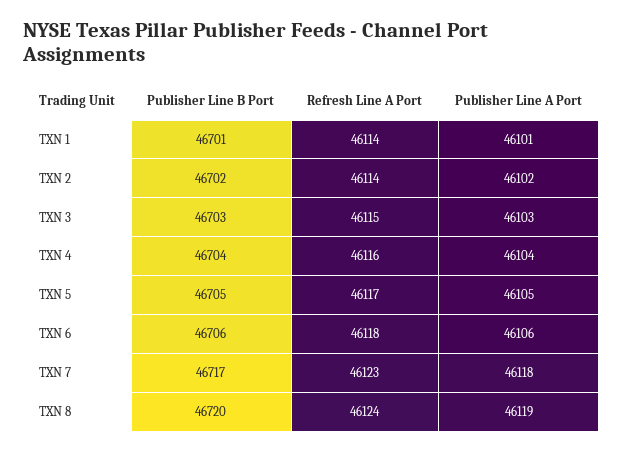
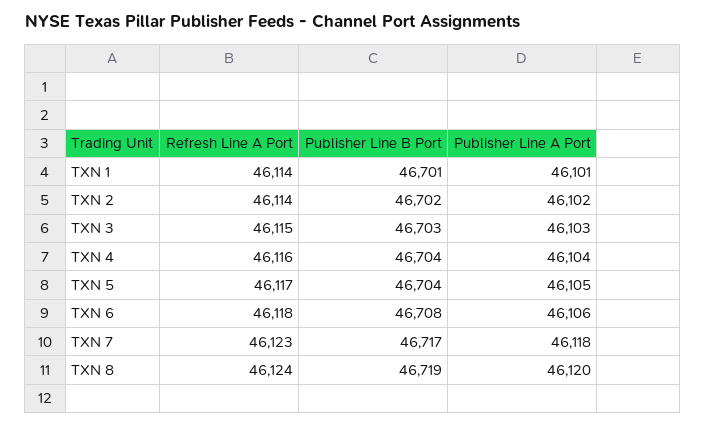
  {
    "Publisher Line B Port": {
      "TXN 1": 46701,
      "TXN 2": 46702,
      "TXN 3": 46703,
      "TXN 4": 46704,
-     "TXN 5": 46705,
+     "TXN 5": 46704,
-     "TXN 6": 46706,
+     "TXN 6": 46708,
      "TXN 7": 46717,
-     "TXN 8": 46720
+     "TXN 8": 46719
    },
    "Refresh Line A Port": {
      "TXN 1": 46114,
      "TXN 2": 46114,
      "TXN 3": 46115,
      "TXN 4": 46116,
      "TXN 5": 46117,
      "TXN 6": 46118,
      "TXN 7": 46123,
      "TXN 8": 46124
    },
    "Publisher Line A Port": {
      "TXN 1": 46101,
      "TXN 2": 46102,
      "TXN 3": 46103,
      "TXN 4": 46104,
      "TXN 5": 46105,
      "TXN 6": 46106,
      "TXN 7": 46118,
-     "TXN 8": 46119
+     "TXN 8": 46120
    }
  }

